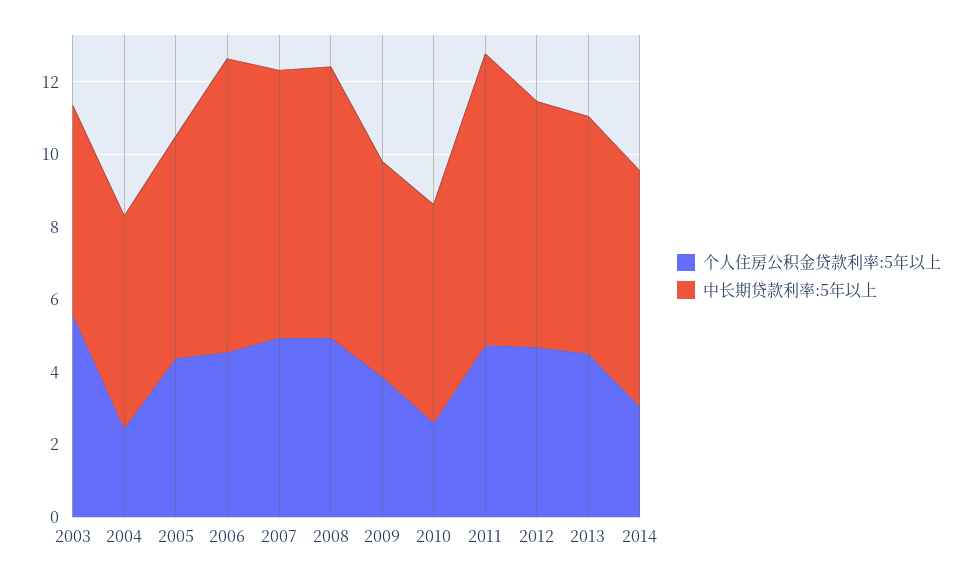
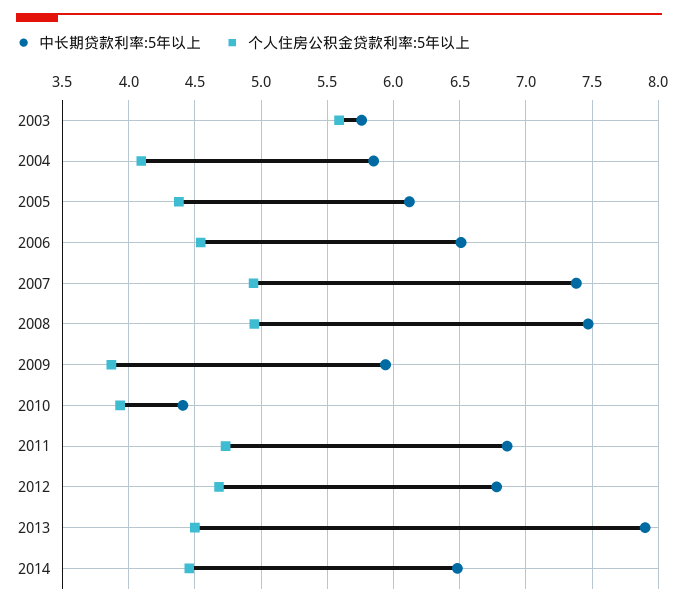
  {
    "个人住房公积金贷款利率:5年以上": {
      "2003": 5.6,
-     "2004": 2.5,
+     "2004": 4.1,
      "2005": 4.4,
      "2006": 4.55,
      "2007": 4.95,
      "2008": 4.95,
      "2009": 3.85,
-     "2010": 2.5,
+     "2010": 3.95,
      "2011": 4.75,
      "2012": 4.7,
      "2013": 4.5,
-     "2014": 3
+     "2014": 4.45
    },
    "中长期贷款利率:5年以上": {
      "2003": 5.75,
      "2004": 5.85,
      "2005": 6.1,
-     "2006": 8,
+     "2006": 6.5,
      "2007": 7.4,
      "2008": 7.45,
      "2009": 5.95,
-     "2010": 6,
+     "2010": 4.4,
-     "2011": 8,
+     "2011": 6.85,
      "2012": 6.8,
-     "2013": 6.5,
+     "2013": 7.9,
      "2014": 6.5
    }
  }

